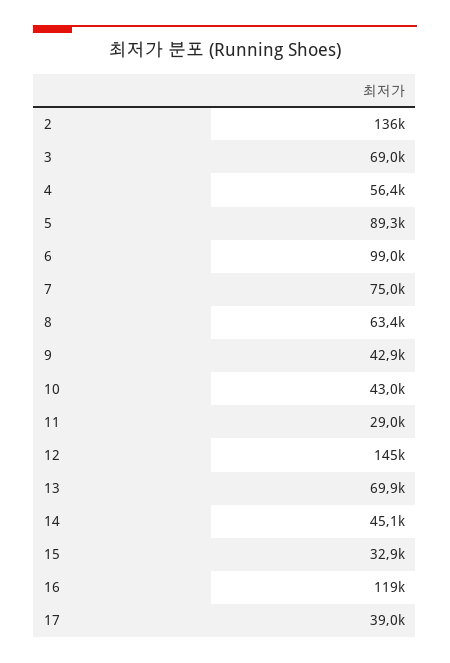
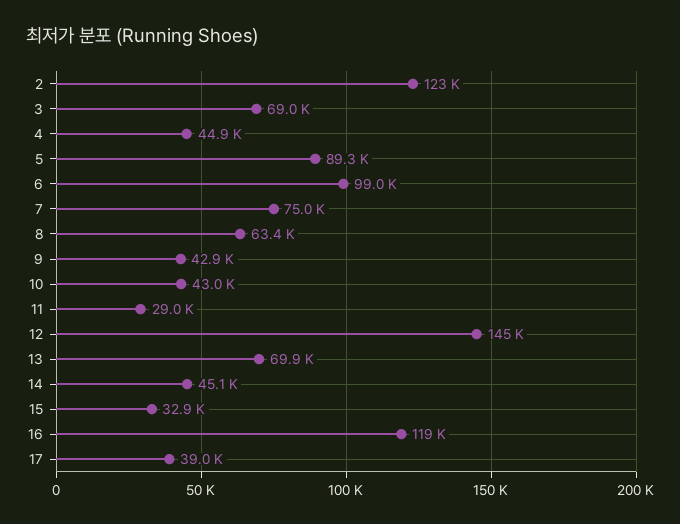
  {
-   "2": 136000,
+   "2": 123000,
    "3": 69000,
-   "4": 56400,
+   "4": 44900,
    "5": 89300,
    "6": 99000,
    "7": 75000,
    "8": 63400,
    "9": 42900,
    "10": 43000,
    "11": 29000,
    "12": 145000,
    "13": 69900,
    "14": 45100,
    "15": 32900,
    "16": 119000,
    "17": 39000
  }

